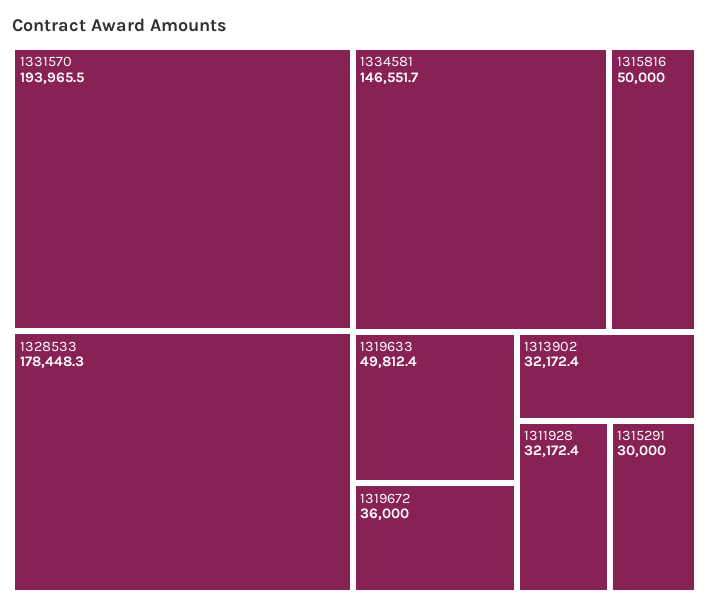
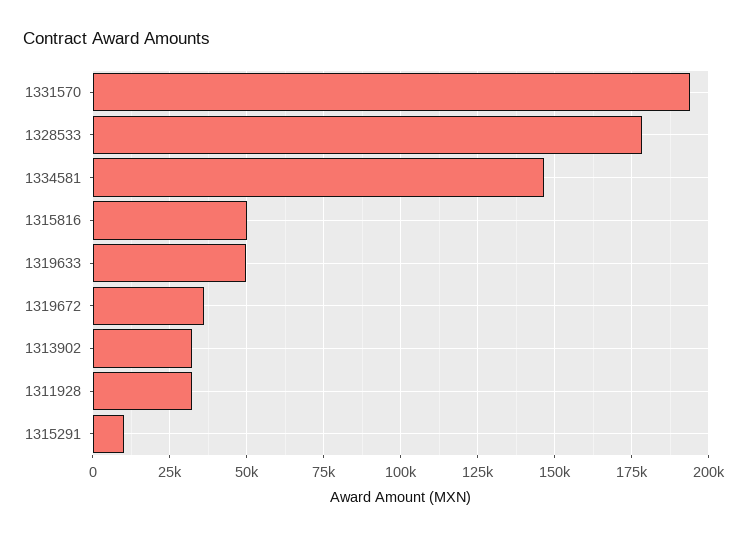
  {
    "1331570": 193965.5,
    "1328533": 178448.3,
    "1334581": 146551.7,
    "1315816": 50000,
    "1319633": 49812.4,
    "1319672": 36000,
    "1313902": 32172.4,
    "1311928": 32172.4,
-   "1315291": 30000
+   "1315291": 10000
  }

